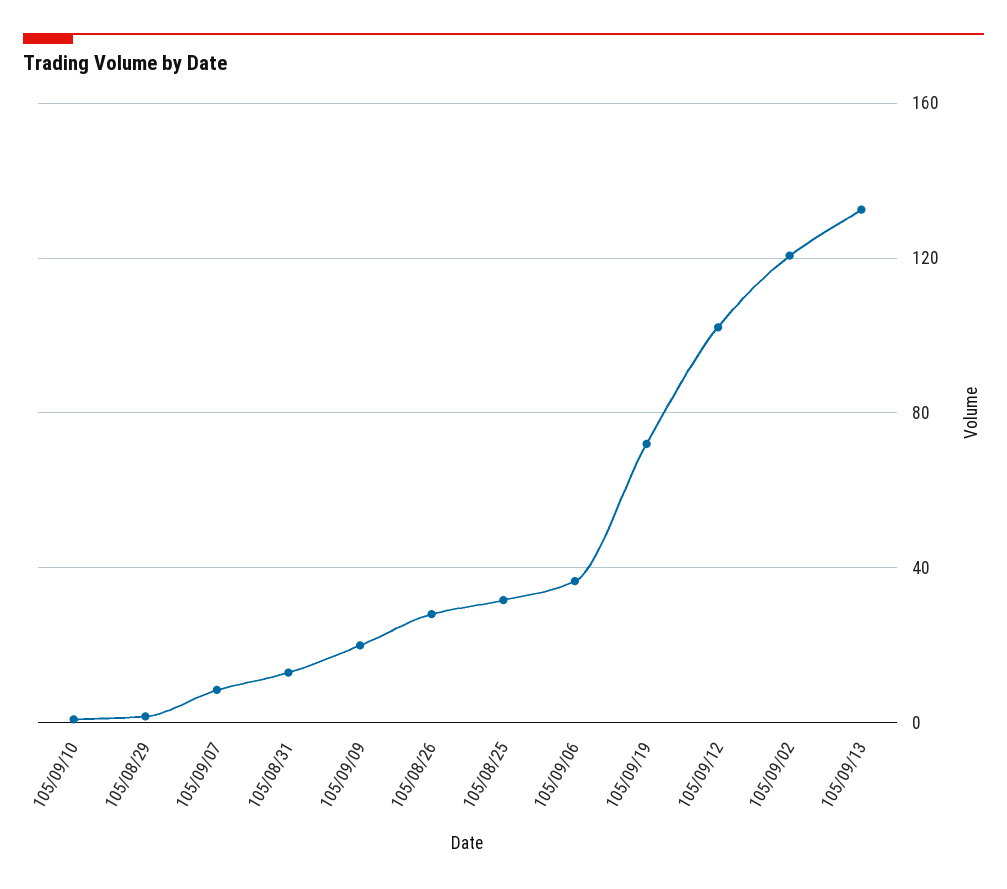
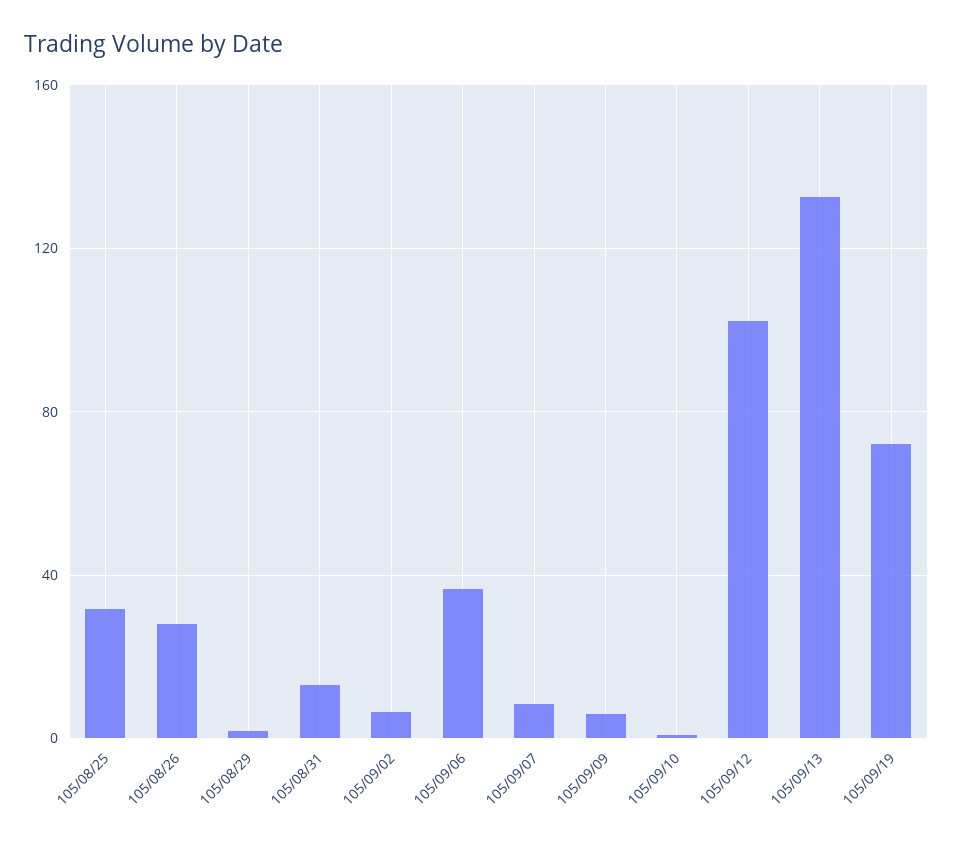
  {
    "105/09/10": 0,
    "105/08/29": 0,
    "105/09/07": 10,
    "105/08/31": 15,
-   "105/09/09": 20,
+   "105/09/09": 5,
    "105/08/26": 30,
    "105/08/25": 30,
    "105/09/06": 35,
    "105/09/19": 70,
    "105/09/12": 100,
-   "105/09/02": 120,
+   "105/09/02": 5,
    "105/09/13": 135
  }

